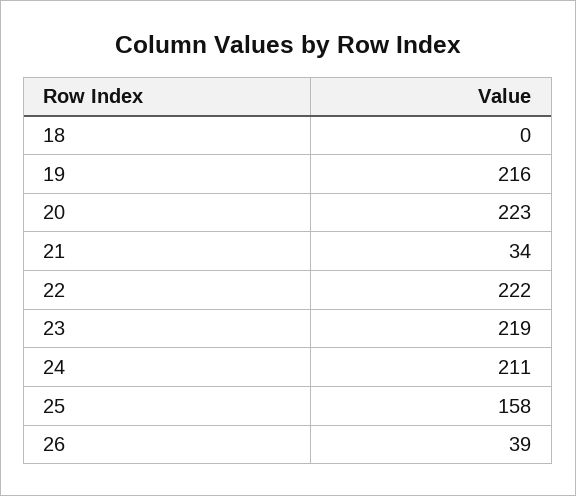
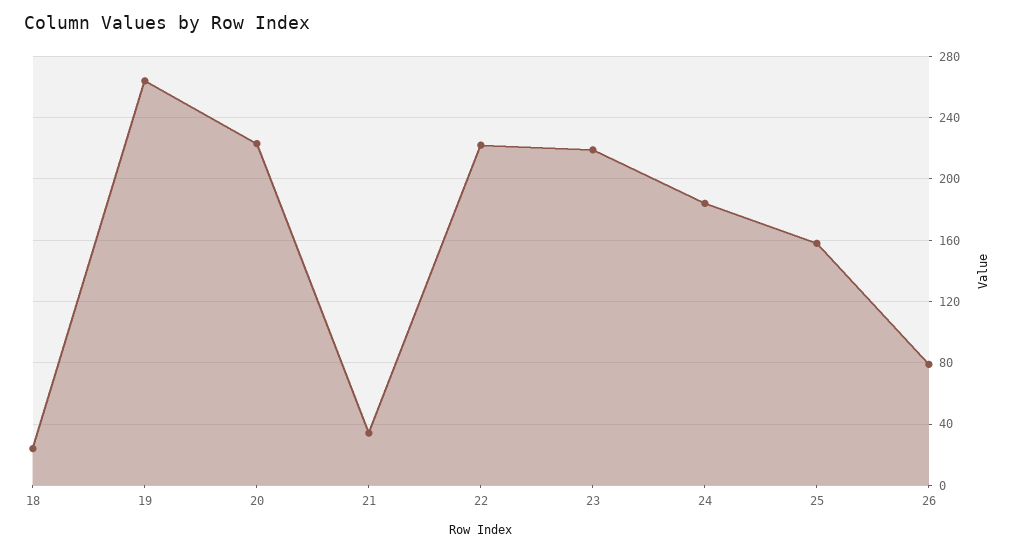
  {
-   "18": 0,
+   "18": 25,
-   "19": 216,
+   "19": 265,
    "20": 223,
    "21": 34,
    "22": 222,
    "23": 219,
-   "24": 211,
+   "24": 185,
    "25": 158,
-   "26": 39
+   "26": 80
  }

